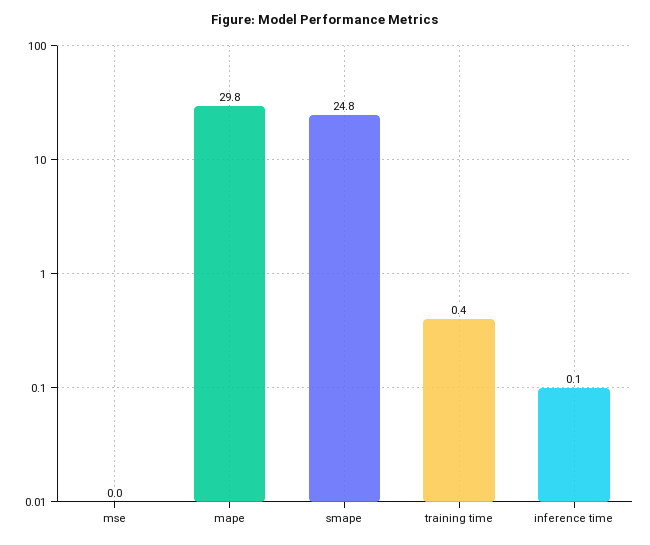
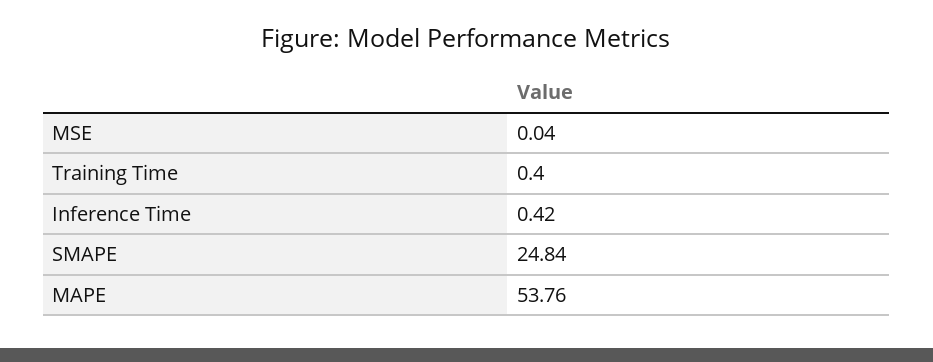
  {
    "mse": 0.04,
-   "mape": 29.8,
+   "mape": 53.76,
    "smape": 24.84,
    "training time": 0.4,
-   "inference time": 0.1
+   "inference time": 0.42
  }

